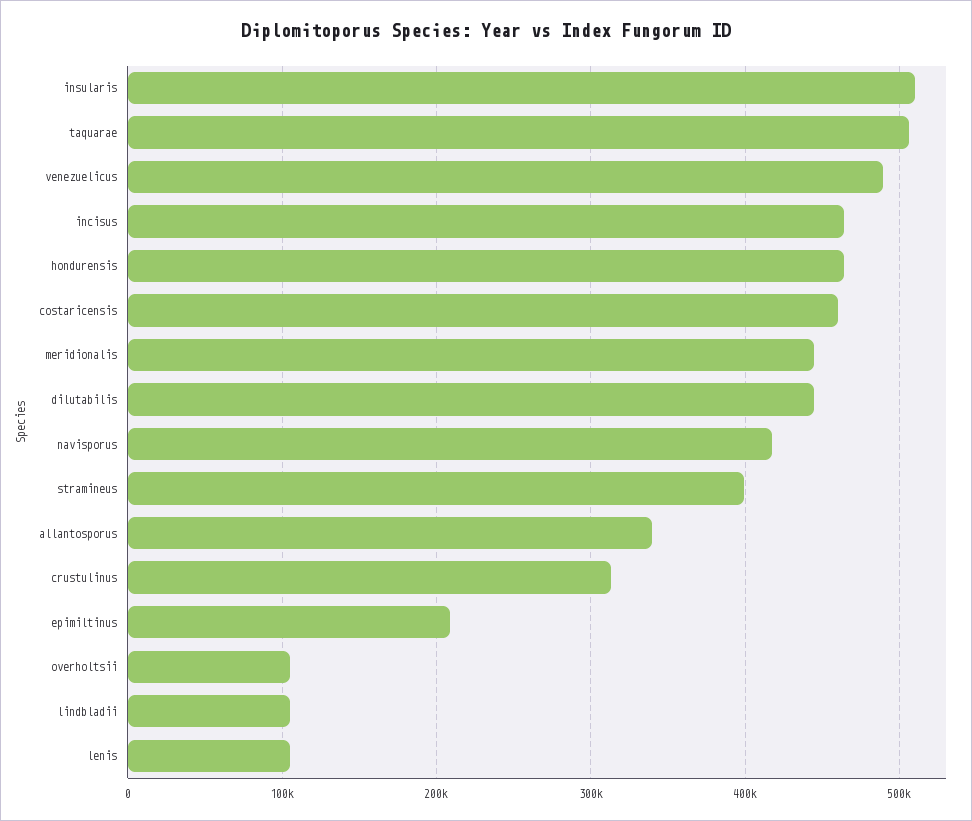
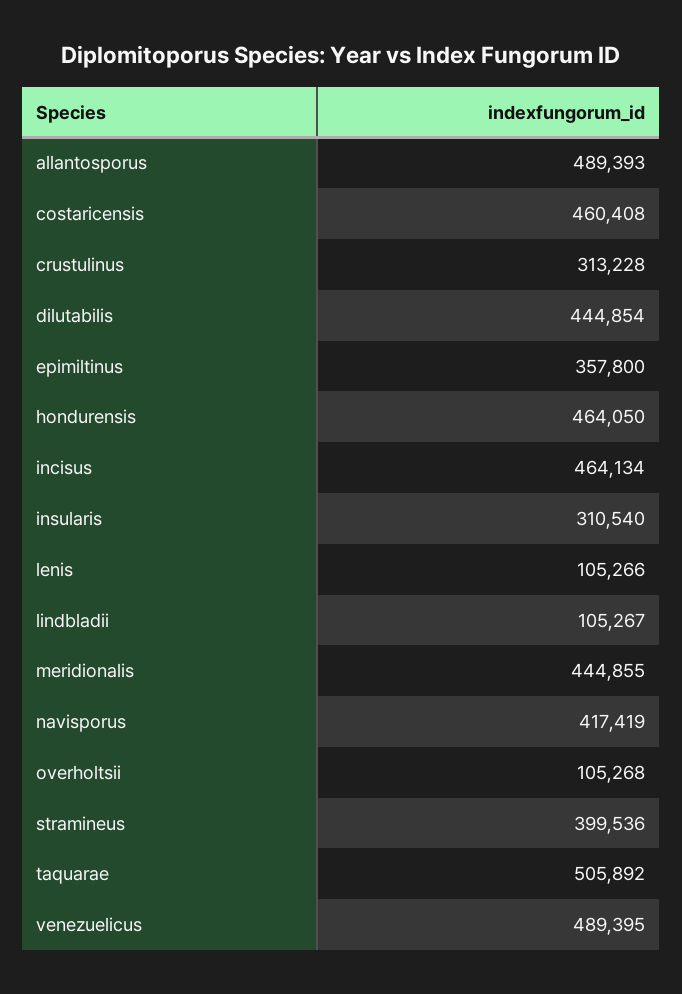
  {
-   "insularis": 510000,
+   "insularis": 310540,
    "taquarae": 505892,
    "venezuelicus": 489395,
    "incisus": 464134,
    "hondurensis": 464050,
    "costaricensis": 460408,
    "meridionalis": 444855,
    "dilutabilis": 444854,
    "navisporus": 417419,
    "stramineus": 399536,
-   "allantosporus": 340000,
+   "allantosporus": 489393,
    "crustulinus": 313228,
-   "epimiltinus": 210000,
+   "epimiltinus": 357800,
    "overholtsii": 105268,
    "lindbladii": 105267,
    "lenis": 105266
  }

